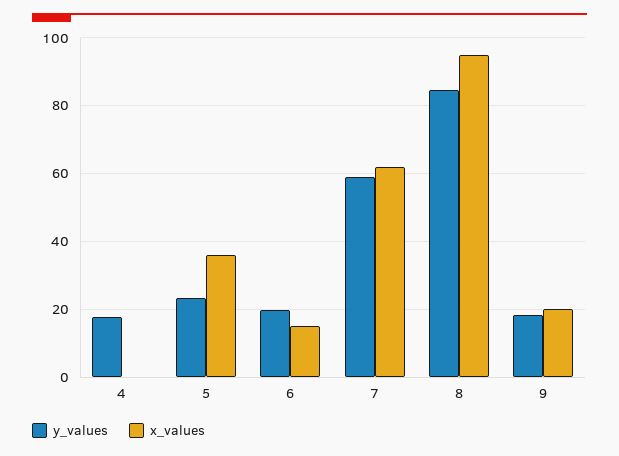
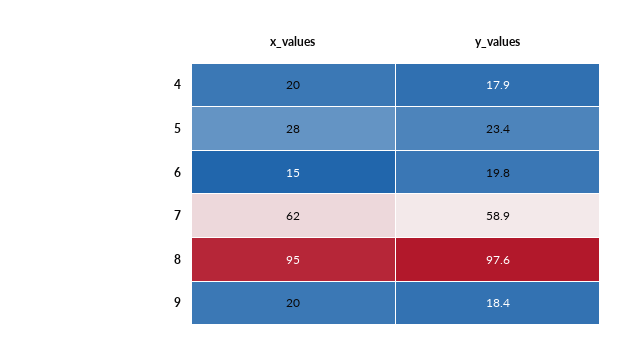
  {
    "y_values": {
      "4": 17.9,
      "5": 23.4,
      "6": 19.8,
      "7": 58.9,
-     "8": 84,
+     "8": 97.6,
      "9": 18.4
    },
    "x_values": {
-     "4": 0,
+     "4": 20,
-     "5": 36,
+     "5": 28,
      "6": 15,
      "7": 62,
      "8": 95,
      "9": 20
    }
  }

